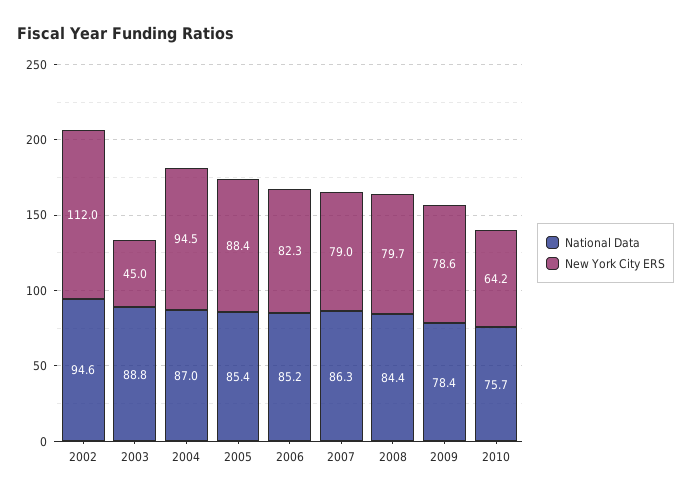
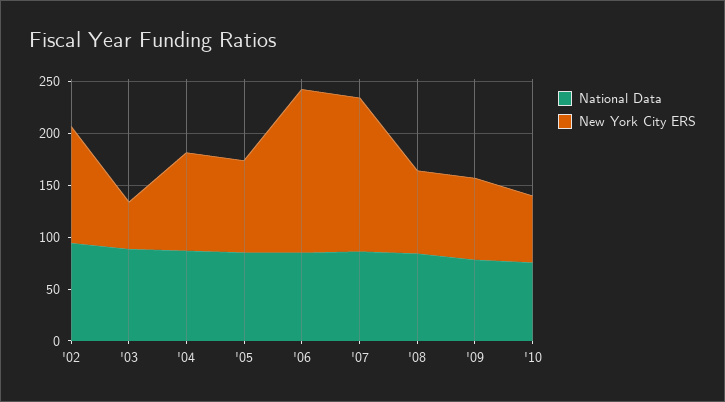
  {
    "National Data": {
      "2002": 94.6,
      "2003": 88.8,
      "2004": 87,
      "2005": 85.4,
      "2006": 85.2,
      "2007": 86.3,
      "2008": 84.4,
      "2009": 78.4,
      "2010": 75.7
    },
    "New York City ERS": {
      "2002": 112,
      "2003": 45,
      "2004": 94.5,
      "2005": 88.4,
-     "2006": 82.3,
+     "2006": 160,
-     "2007": 79,
+     "2007": 150,
      "2008": 79.7,
      "2009": 78.6,
      "2010": 64.2
    }
  }

